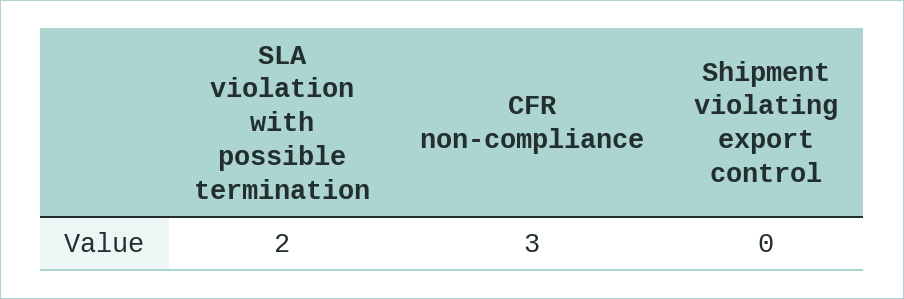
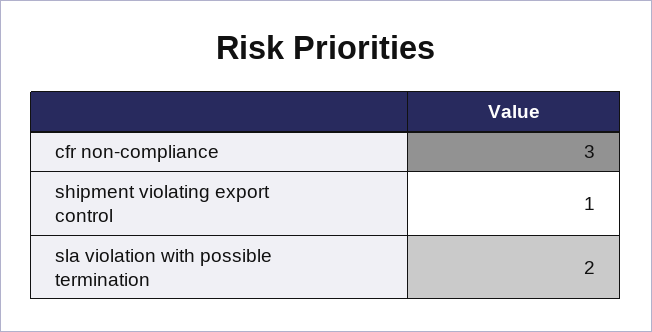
  {
    "SLA violation with possible termination": 2,
    "CFR non-compliance": 3,
-   "Shipment violating export control": 0
+   "Shipment violating export control": 1
  }

